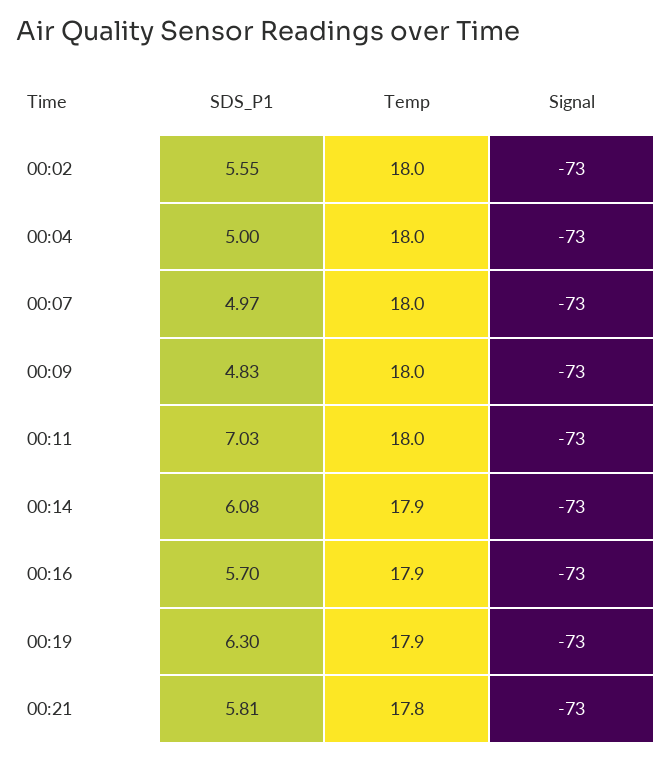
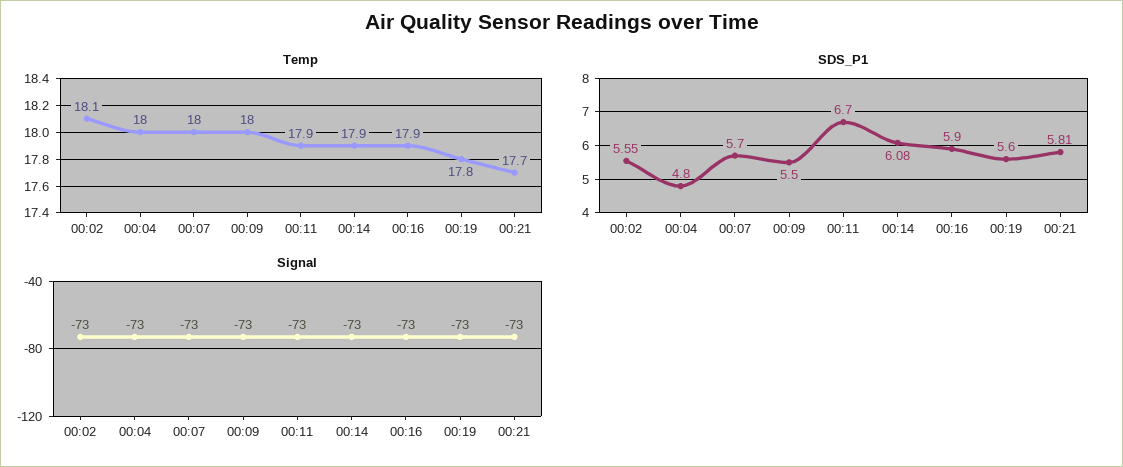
  {
    "SDS_P1": {
      "00:02": 5.55,
-     "00:04": 5,
+     "00:04": 4.8,
-     "00:07": 4.97,
+     "00:07": 5.7,
-     "00:09": 4.83,
+     "00:09": 5.5,
-     "00:11": 7.03,
+     "00:11": 6.7,
      "00:14": 6.08,
-     "00:16": 5.7,
+     "00:16": 5.9,
-     "00:19": 6.3,
+     "00:19": 5.6,
      "00:21": 5.81
    },
    "Temp": {
-     "00:02": 18,
+     "00:02": 18.1,
      "00:04": 18,
      "00:07": 18,
      "00:09": 18,
-     "00:11": 18,
+     "00:11": 17.9,
      "00:14": 17.9,
      "00:16": 17.9,
-     "00:19": 17.9,
+     "00:19": 17.8,
-     "00:21": 17.8
+     "00:21": 17.7
    },
    "Signal": {
      "00:02": -73,
      "00:04": -73,
      "00:07": -73,
      "00:09": -73,
      "00:11": -73,
      "00:14": -73,
      "00:16": -73,
      "00:19": -73,
      "00:21": -73
    }
  }

